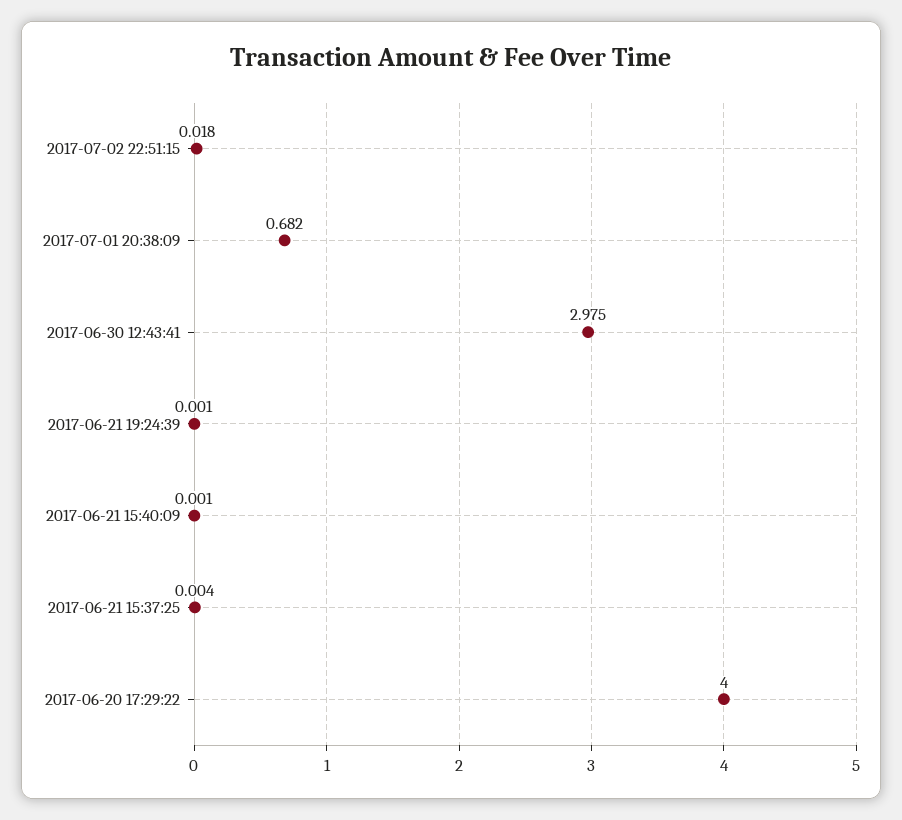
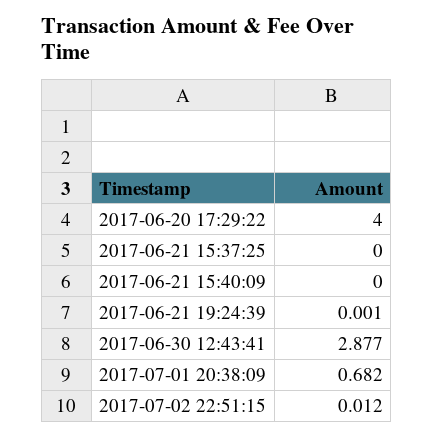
  {
-   "2017-07-02 22:51:15": 0.018,
+   "2017-07-02 22:51:15": 0.012,
    "2017-07-01 20:38:09": 0.682,
-   "2017-06-30 12:43:41": 2.975,
+   "2017-06-30 12:43:41": 2.877,
    "2017-06-21 19:24:39": 0.001,
-   "2017-06-21 15:40:09": 0.001,
+   "2017-06-21 15:40:09": 0,
-   "2017-06-21 15:37:25": 0.004,
+   "2017-06-21 15:37:25": 0,
    "2017-06-20 17:29:22": 4
  }

